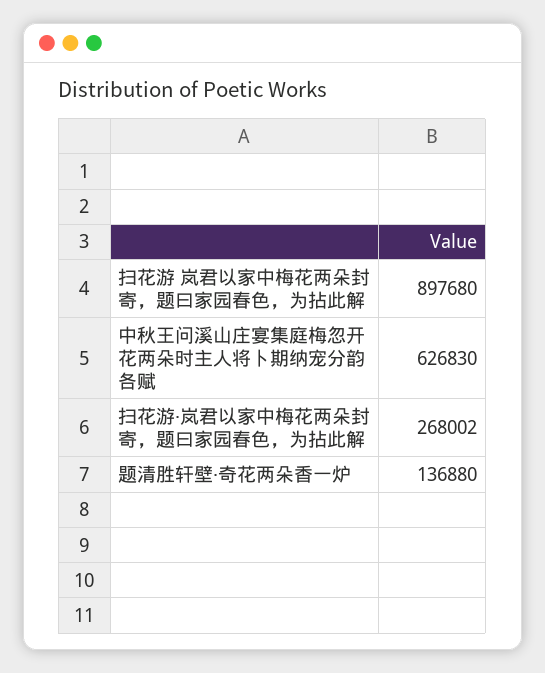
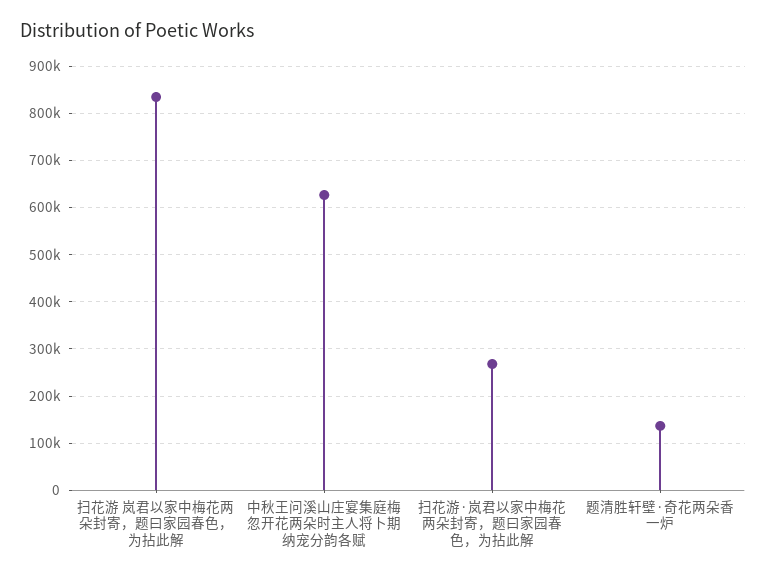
  {
-   "扫花游 岚君以家中梅花两朵封寄，题曰家园春色，为拈此解": 897680,
+   "扫花游 岚君以家中梅花两朵封寄，题曰家园春色，为拈此解": 840000,
    "中秋王问溪山庄宴集庭梅忽开花两朵时主人将卜期纳宠分韵各赋": 626830,
    "扫花游·岚君以家中梅花两朵封寄，题曰家园春色，为拈此解": 268002,
    "题清胜轩壁·奇花两朵香一炉": 136880
  }

